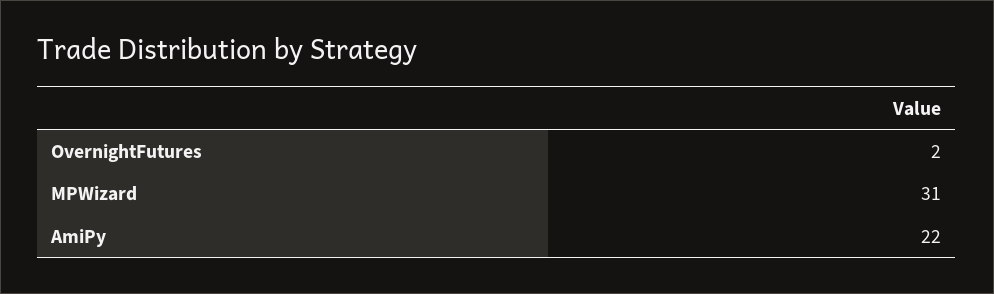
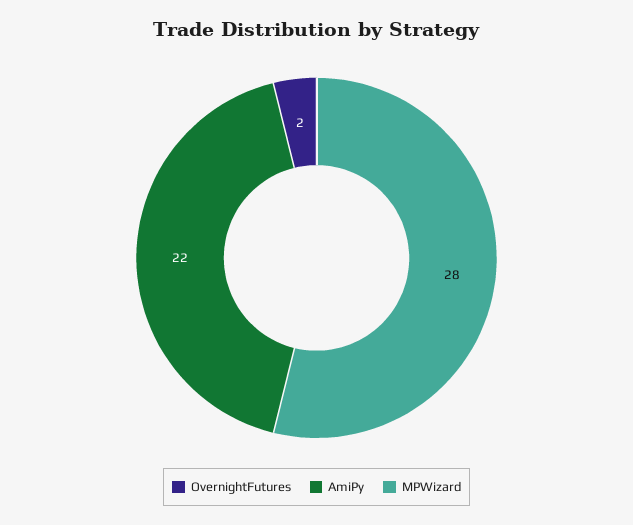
  {
    "OvernightFutures": 2,
-   "MPWizard": 31,
+   "MPWizard": 28,
    "AmiPy": 22
  }

